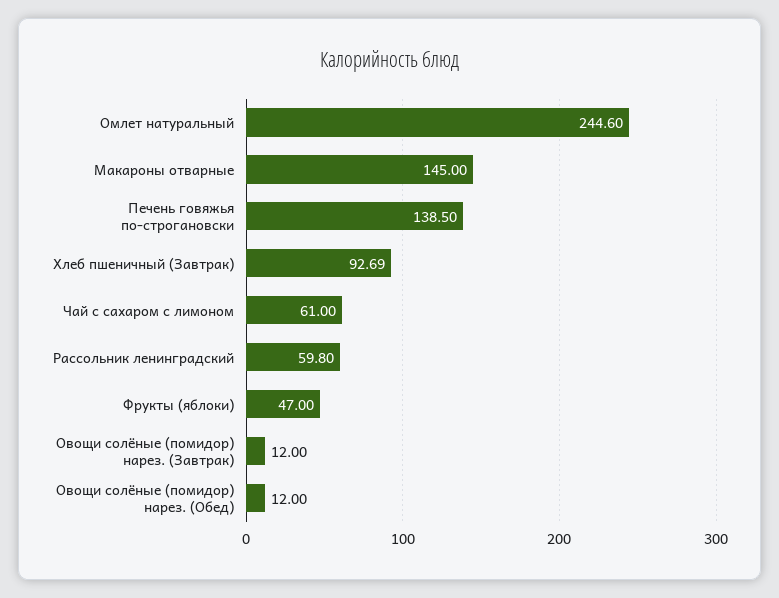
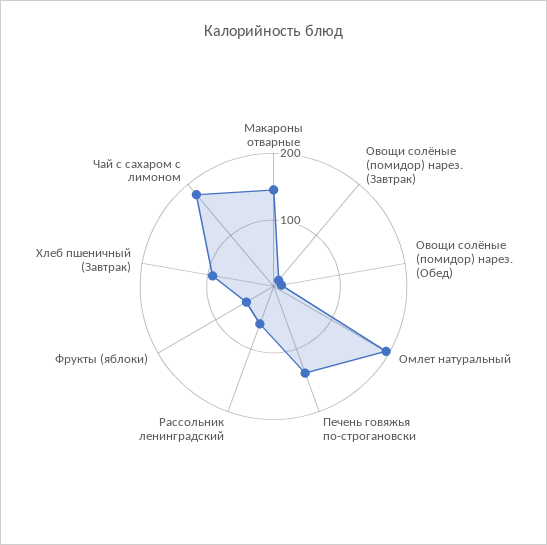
  {
-   "Омлет натуральный": 244.6,
+   "Омлет натуральный": 200,
    "Макароны отварные": 145,
    "Печень говяжья по-строгановски": 138.5,
    "Хлеб пшеничный (Завтрак)": 92.69,
-   "Чай с сахаром с лимоном": 61,
+   "Чай с сахаром с лимоном": 180,
    "Рассольник ленинградский": 59.8,
    "Фрукты (яблоки)": 47,
    "Овощи солёные (помидор) нарез. (Завтрак)": 12,
    "Овощи солёные (помидор) нарез. (Обед)": 12
  }

